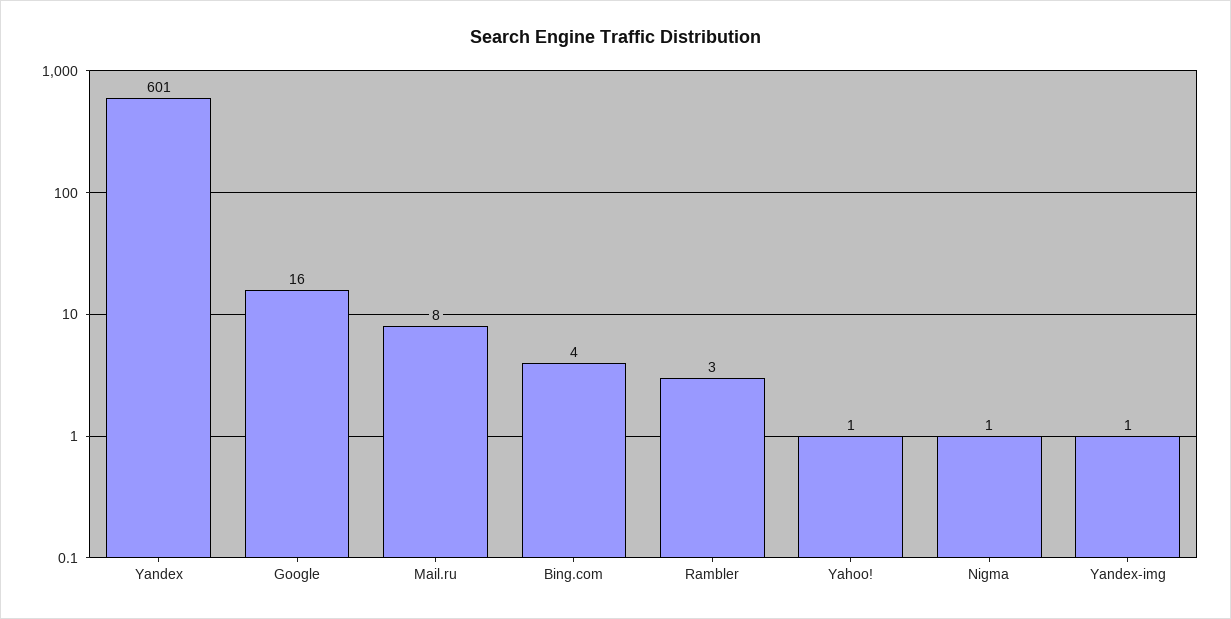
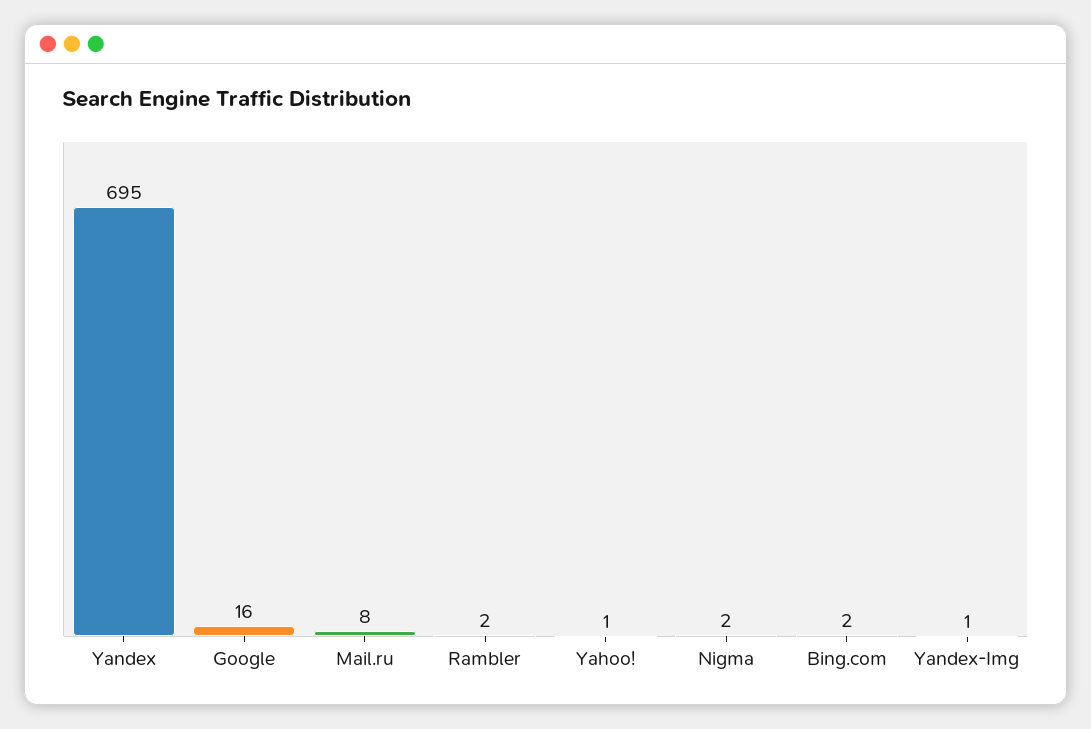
  {
-   "Yandex": 601,
+   "Yandex": 695,
    "Google": 16,
    "Mail.ru": 8,
-   "Bing.com": 4,
+   "Bing.com": 2,
-   "Rambler": 3,
+   "Rambler": 2,
    "Yahoo!": 1,
-   "Nigma": 1,
+   "Nigma": 2,
    "Yandex-img": 1
  }

